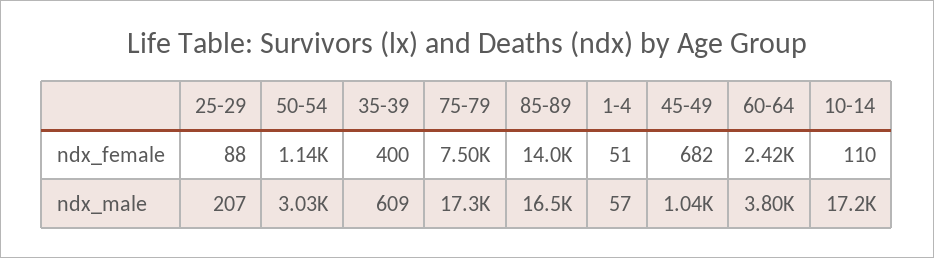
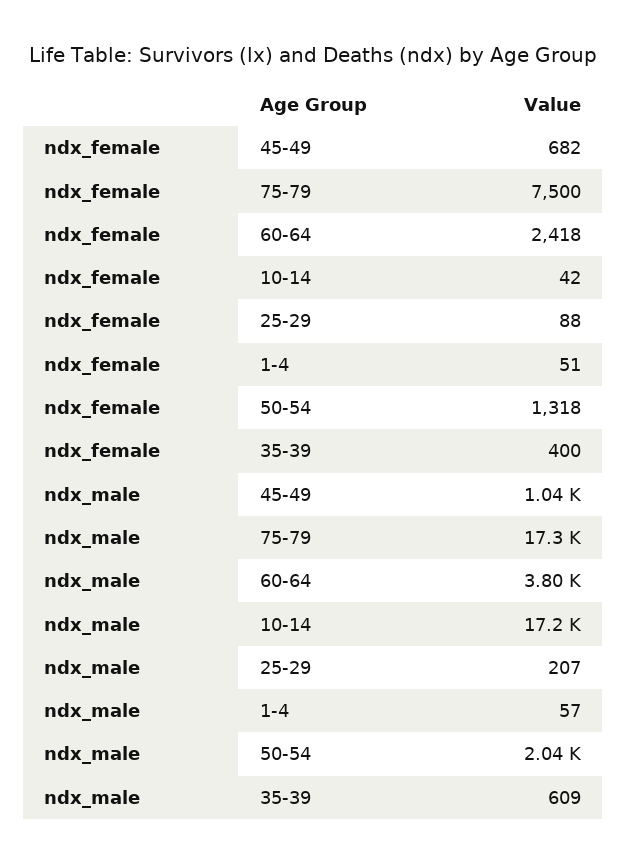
  {
    "25-29": {
      "ndx_female": 88,
      "ndx_male": 207
    },
    "50-54": {
-     "ndx_female": 1140,
+     "ndx_female": 1318,
-     "ndx_male": 3030
+     "ndx_male": 2040
    },
    "35-39": {
      "ndx_female": 400,
      "ndx_male": 609
    },
    "75-79": {
      "ndx_female": 7500,
      "ndx_male": 17300
    },
-   "85-89": {
-     "ndx_female": 14000,
-     "ndx_male": 16500
-   },
    "1-4": {
      "ndx_female": 51,
      "ndx_male": 57
    },
    "45-49": {
      "ndx_female": 682,
      "ndx_male": 1040
    },
    "60-64": {
      "ndx_female": 2418,
      "ndx_male": 3800
    },
    "10-14": {
-     "ndx_female": 110,
+     "ndx_female": 42,
      "ndx_male": 17200
    }
  }

